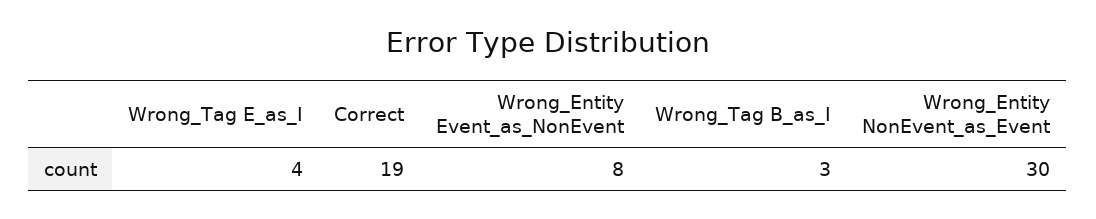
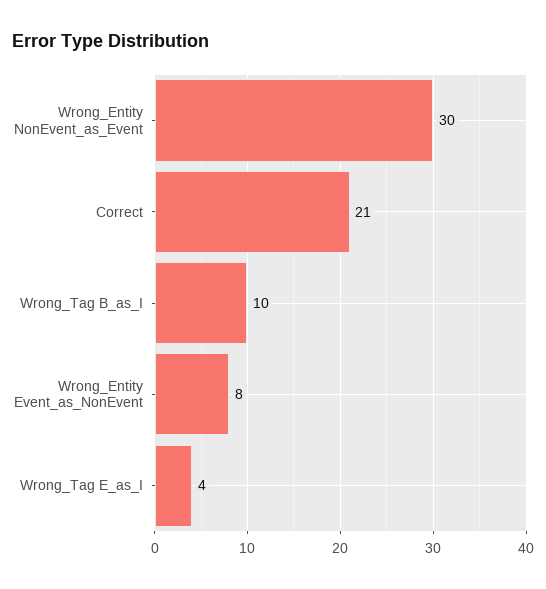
  {
    "Wrong_Tag E_as_I": 4,
-   "Correct": 19,
+   "Correct": 21,
    "Wrong_Entity Event_as_NonEvent": 8,
-   "Wrong_Tag B_as_I": 3,
+   "Wrong_Tag B_as_I": 10,
    "Wrong_Entity NonEvent_as_Event": 30
  }

